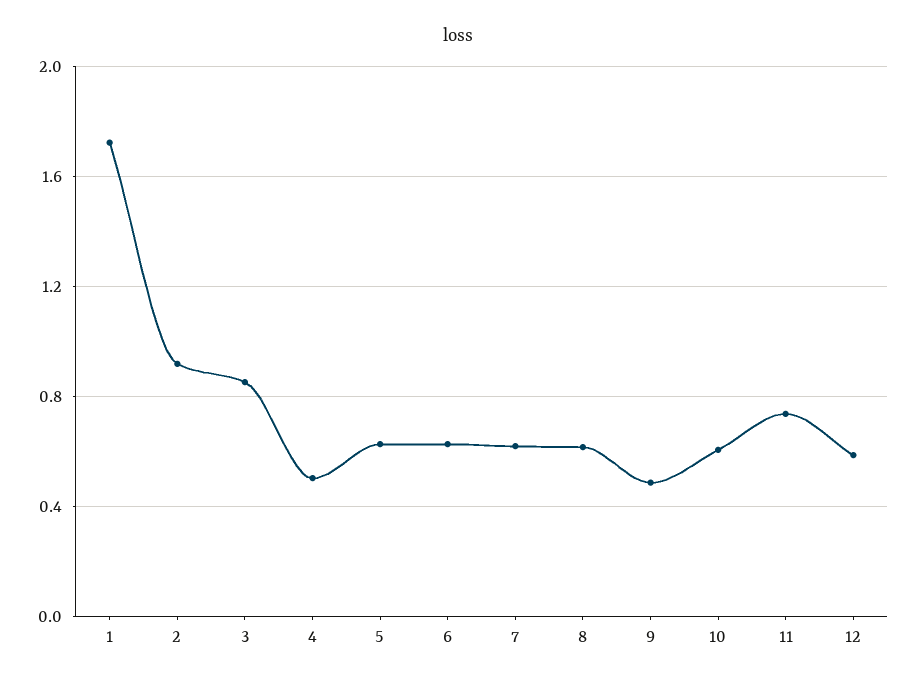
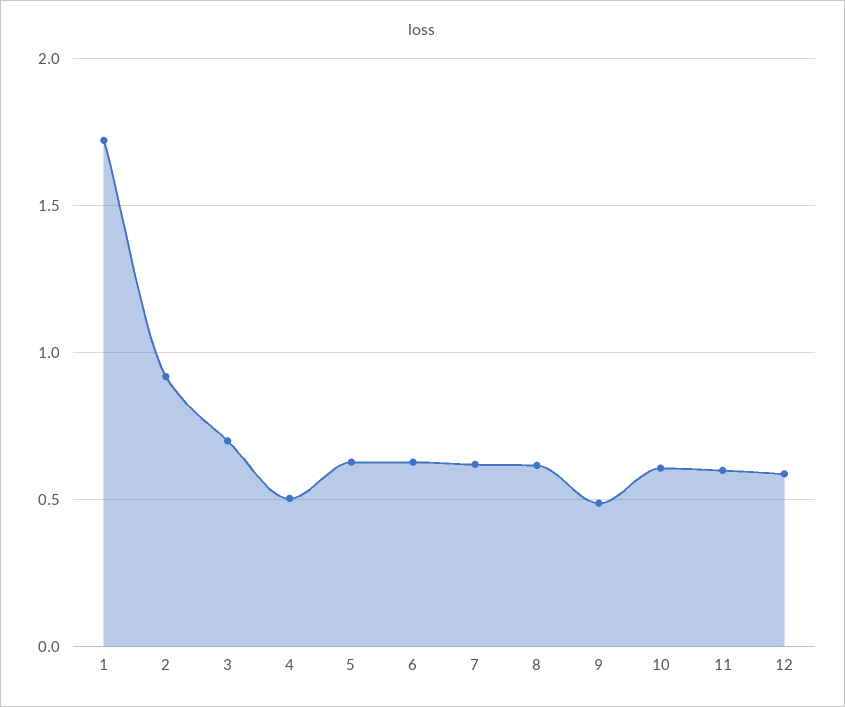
  {
    "1": 1.7,
    "2": 0.9,
-   "3": 0.85,
+   "3": 0.7,
    "4": 0.5,
    "5": 0.65,
    "6": 0.65,
    "7": 0.6,
    "8": 0.6,
    "9": 0.5,
    "10": 0.6,
-   "11": 0.75,
+   "11": 0.6,
    "12": 0.6
  }

